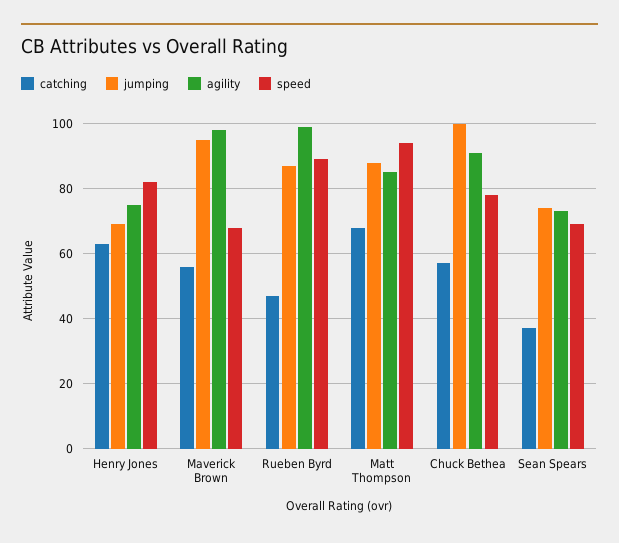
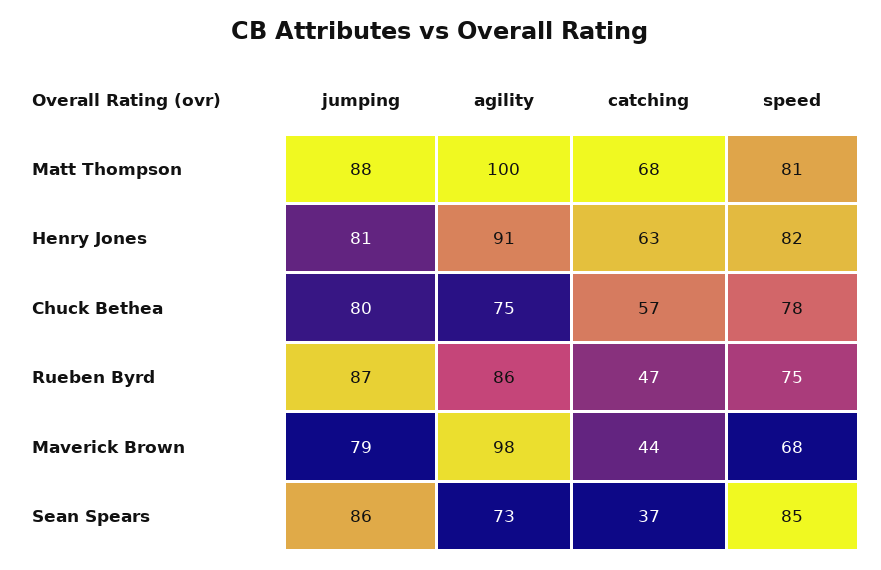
  {
    "catching": {
      "Henry Jones": 63,
-     "Maverick Brown": 55,
+     "Maverick Brown": 44,
      "Rueben Byrd": 47,
      "Matt Thompson": 68,
      "Chuck Bethea": 57,
      "Sean Spears": 37
    },
    "jumping": {
-     "Henry Jones": 70,
+     "Henry Jones": 81,
-     "Maverick Brown": 95,
+     "Maverick Brown": 79,
      "Rueben Byrd": 87,
      "Matt Thompson": 88,
-     "Chuck Bethea": 100,
+     "Chuck Bethea": 80,
-     "Sean Spears": 75
+     "Sean Spears": 86
    },
    "agility": {
-     "Henry Jones": 75,
+     "Henry Jones": 91,
      "Maverick Brown": 98,
-     "Rueben Byrd": 100,
+     "Rueben Byrd": 86,
-     "Matt Thompson": 85,
+     "Matt Thompson": 100,
-     "Chuck Bethea": 90,
+     "Chuck Bethea": 75,
      "Sean Spears": 73
    },
    "speed": {
      "Henry Jones": 82,
      "Maverick Brown": 68,
-     "Rueben Byrd": 90,
+     "Rueben Byrd": 75,
-     "Matt Thompson": 95,
+     "Matt Thompson": 81,
      "Chuck Bethea": 78,
-     "Sean Spears": 70
+     "Sean Spears": 85
    }
  }

